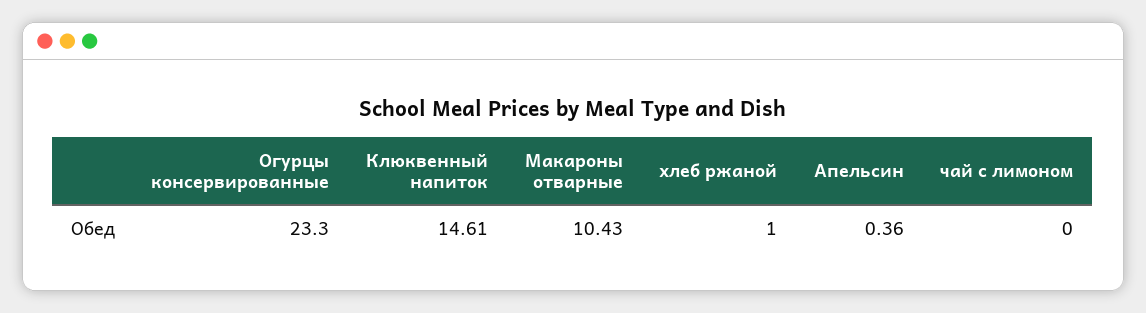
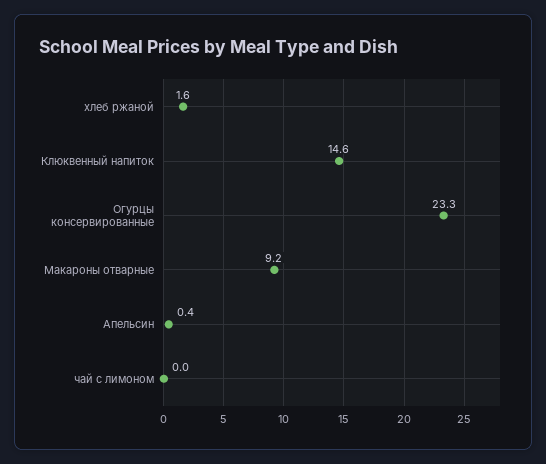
  {
    "Огурцы консервированные": 23.3,
    "Клюквенный напиток": 14.61,
-   "Макароны отварные": 10.43,
+   "Макароны отварные": 9.2,
-   "хлеб ржаной": 1,
+   "хлеб ржаной": 1.6,
    "Апельсин": 0.36,
    "чай с лимоном": 0
  }

